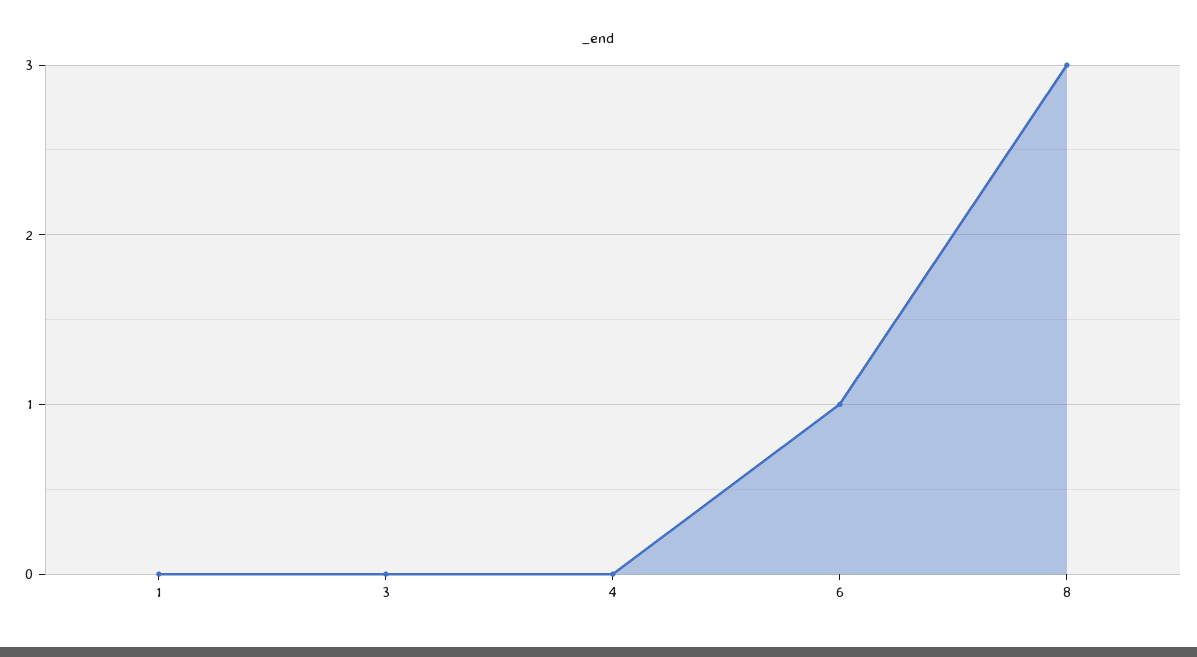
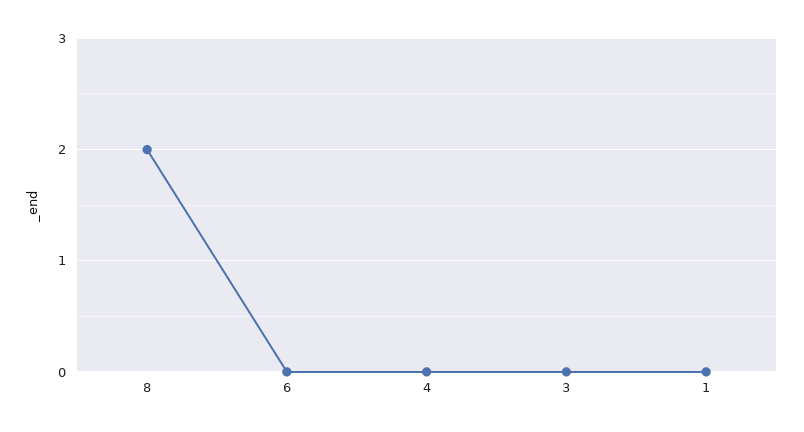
  {
    "1": 0,
    "3": 0,
    "4": 0,
-   "6": 1,
+   "6": 0,
-   "8": 3
+   "8": 2
  }

